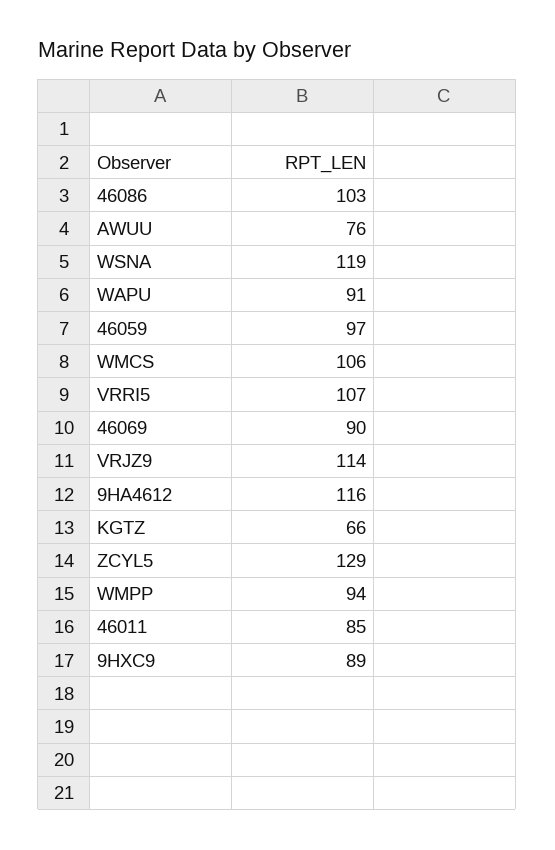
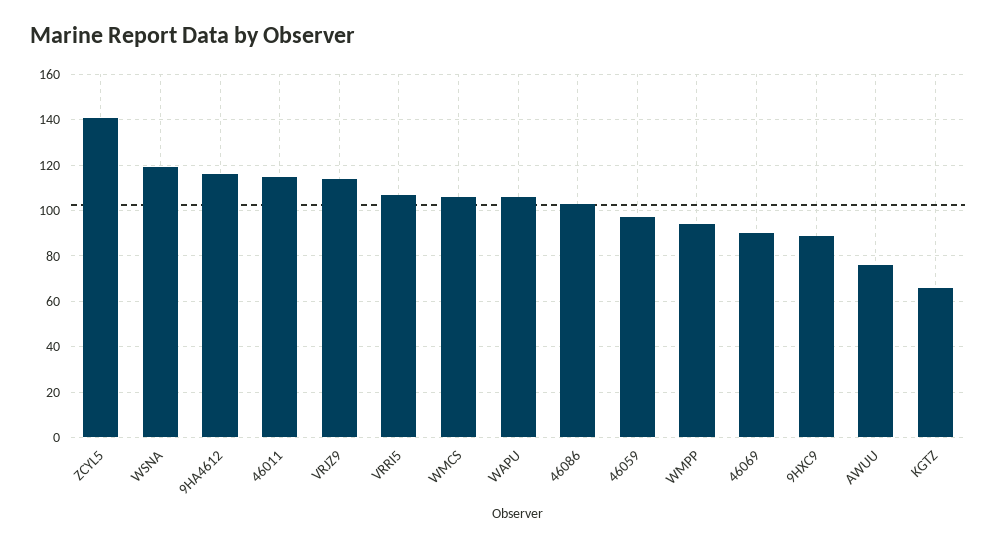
  {
    "46086": 103,
    "AWUU": 76,
    "WSNA": 119,
-   "WAPU": 91,
+   "WAPU": 105,
    "46059": 97,
    "WMCS": 106,
    "VRRI5": 107,
    "46069": 90,
    "VRJZ9": 114,
    "9HA4612": 116,
    "KGTZ": 66,
-   "ZCYL5": 129,
+   "ZCYL5": 140,
    "WMPP": 94,
-   "46011": 85,
+   "46011": 115,
    "9HXC9": 89
  }

